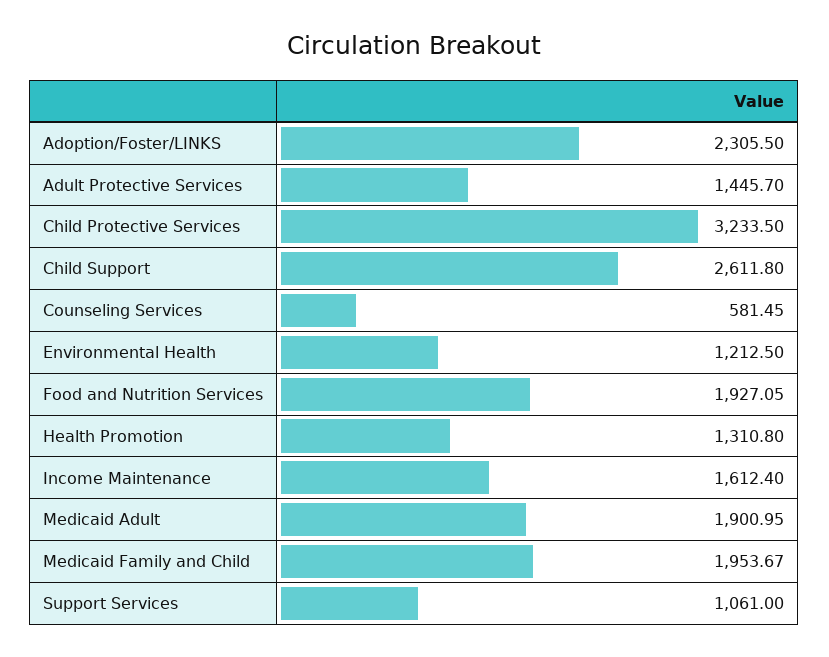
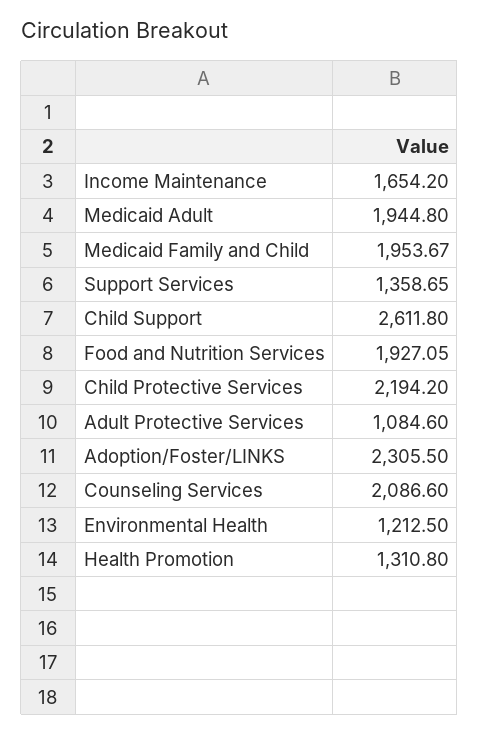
  {
    "Adoption/Foster/LINKS": 2305.5,
-   "Adult Protective Services": 1445.7,
+   "Adult Protective Services": 1084.6,
-   "Child Protective Services": 3233.5,
+   "Child Protective Services": 2194.2,
    "Child Support": 2611.8,
-   "Counseling Services": 581.45,
+   "Counseling Services": 2086.6,
    "Environmental Health": 1212.5,
    "Food and Nutrition Services": 1927.05,
    "Health Promotion": 1310.8,
-   "Income Maintenance": 1612.4,
+   "Income Maintenance": 1654.2,
-   "Medicaid Adult": 1900.95,
+   "Medicaid Adult": 1944.8,
    "Medicaid Family and Child": 1953.67,
-   "Support Services": 1061
+   "Support Services": 1358.65
  }

